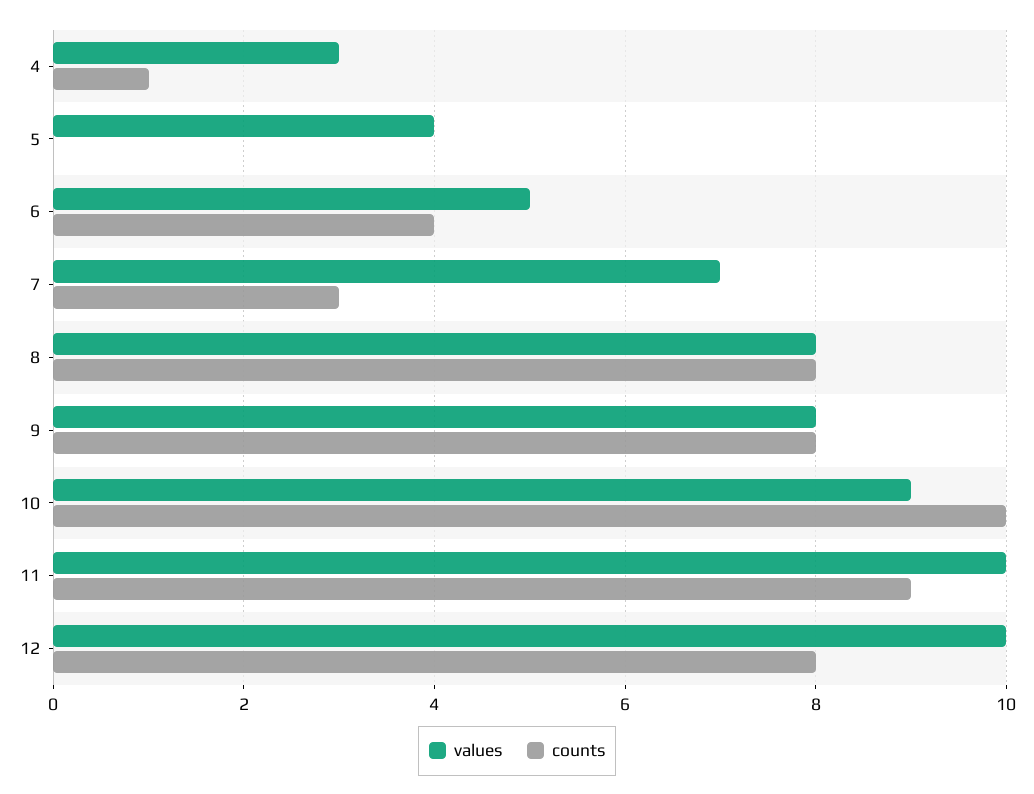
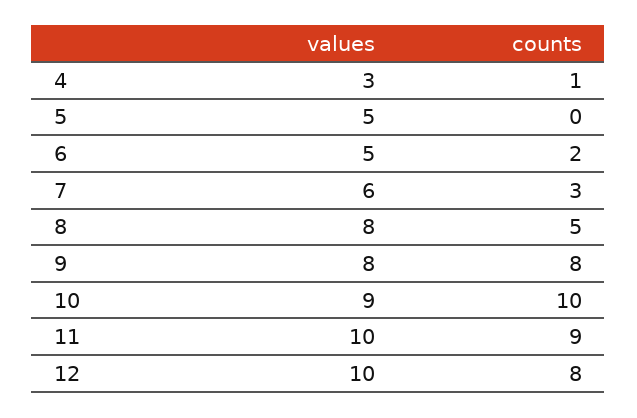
  {
    "values": {
      "4": 3,
-     "5": 4,
+     "5": 5,
      "6": 5,
-     "7": 7,
+     "7": 6,
      "8": 8,
      "9": 8,
      "10": 9,
      "11": 10,
      "12": 10
    },
    "counts": {
      "4": 1,
      "5": 0,
-     "6": 4,
+     "6": 2,
      "7": 3,
-     "8": 8,
+     "8": 5,
      "9": 8,
      "10": 10,
      "11": 9,
      "12": 8
    }
  }

